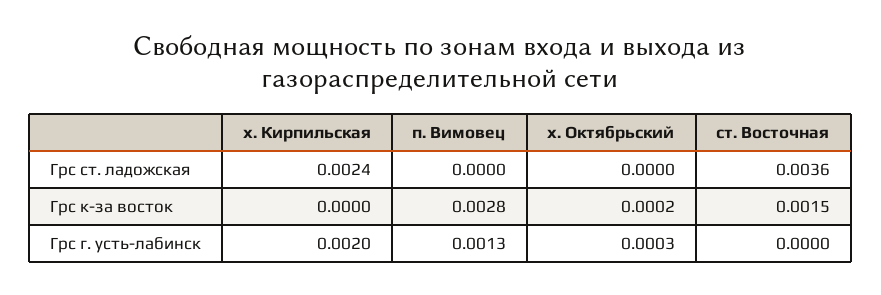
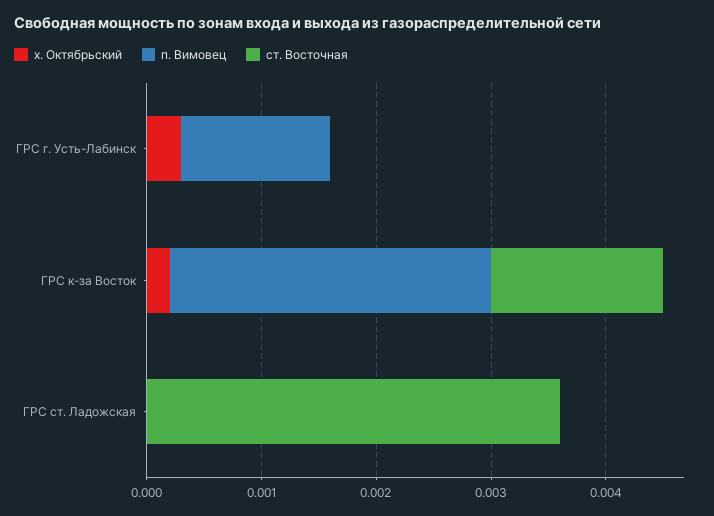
  {
-   "х. Кирпильская": {
-     "Грс ст. ладожская": 0.0024,
-     "Грс к-за восток": 0,
-     "Грс г. усть-лабинск": 0.002
-   },
    "п. Вимовец": {
      "Грс ст. ладожская": 0,
      "Грс к-за восток": 0.0028,
      "Грс г. усть-лабинск": 0.0013
    },
    "х. Октябрьский": {
      "Грс ст. ладожская": 0,
      "Грс к-за восток": 0.0002,
      "Грс г. усть-лабинск": 0.0003
    },
    "ст. Восточная": {
      "Грс ст. ладожская": 0.0036,
      "Грс к-за восток": 0.0015,
      "Грс г. усть-лабинск": 0
    }
  }

